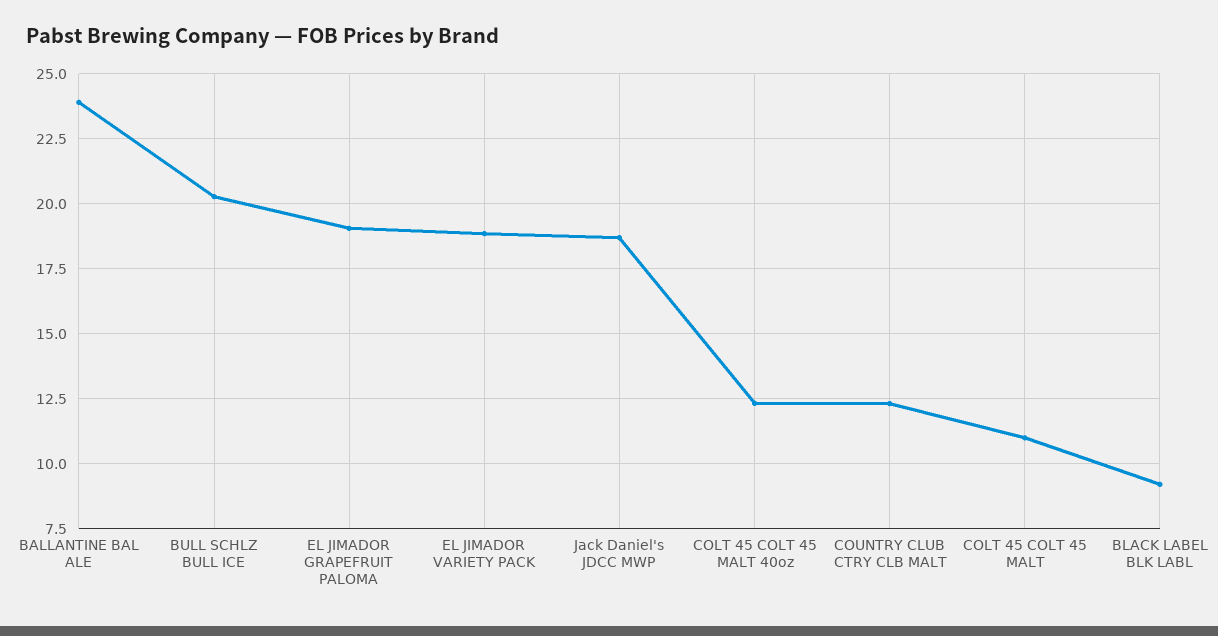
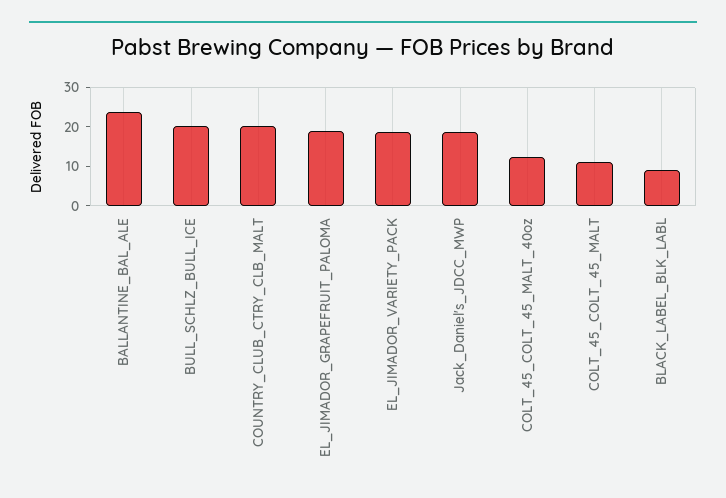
  {
    "BALLANTINE BAL ALE": 24,
    "BULL SCHLZ BULL ICE": 20.25,
    "EL JIMADOR GRAPEFRUIT PALOMA": 19,
    "EL JIMADOR VARIETY PACK": 18.75,
    "Jack Daniel's JDCC MWP": 18.75,
    "COLT 45 COLT 45 MALT 40oz": 12.25,
-   "COUNTRY CLUB CTRY CLB MALT": 12.25,
+   "COUNTRY CLUB CTRY CLB MALT": 20,
    "COLT 45 COLT 45 MALT": 11,
    "BLACK LABEL BLK LABL": 9.25
  }

